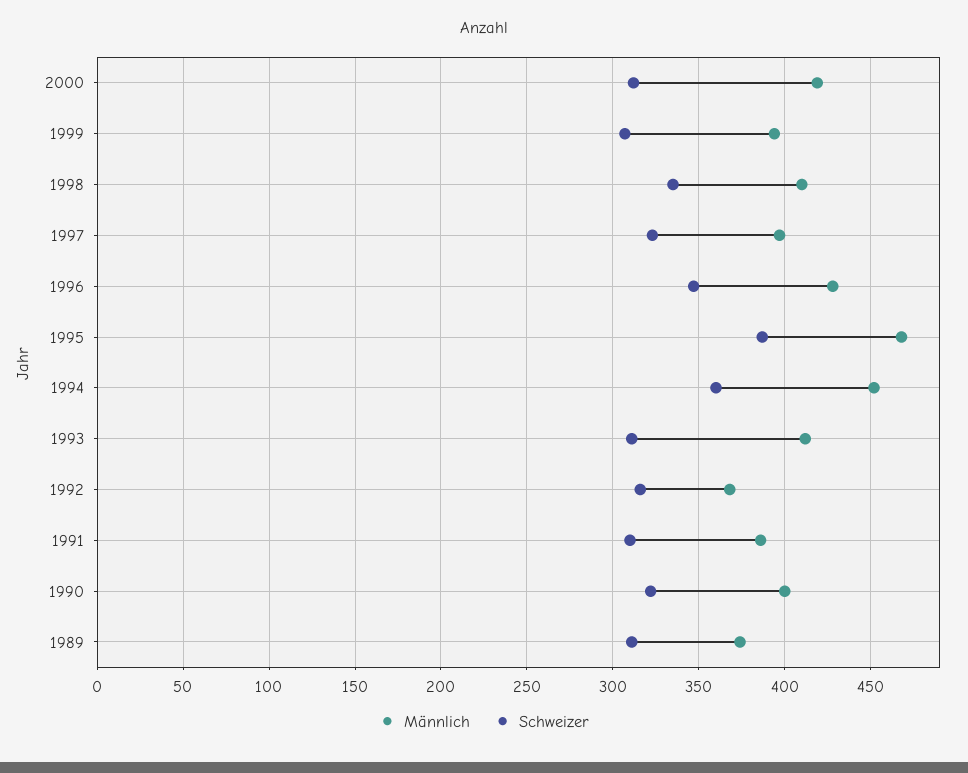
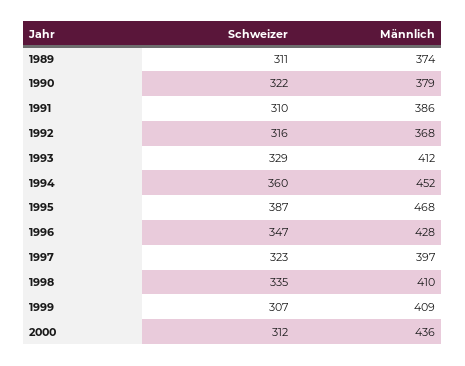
  {
    "Männlich": {
-     "2000": 420,
+     "2000": 436,
-     "1999": 395,
+     "1999": 409,
      "1998": 410,
      "1997": 397,
      "1996": 428,
      "1995": 468,
      "1994": 452,
      "1993": 412,
      "1992": 368,
      "1991": 386,
-     "1990": 400,
+     "1990": 379,
      "1989": 374
    },
    "Schweizer": {
      "2000": 312,
      "1999": 307,
      "1998": 335,
      "1997": 323,
      "1996": 347,
      "1995": 387,
      "1994": 360,
-     "1993": 310,
+     "1993": 329,
      "1992": 316,
      "1991": 310,
      "1990": 322,
      "1989": 311
    }
  }

